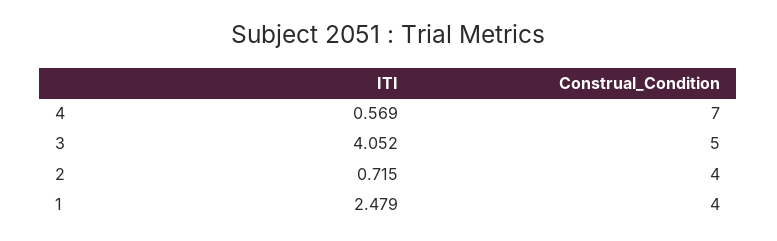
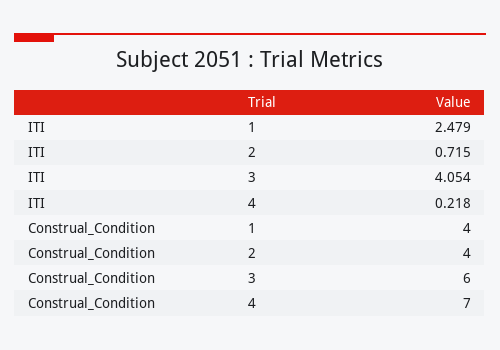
  {
    "ITI": {
-     "4": 0.569,
+     "4": 0.218,
-     "3": 4.052,
+     "3": 4.054,
      "2": 0.715,
      "1": 2.479
    },
    "Construal_Condition": {
      "4": 7,
-     "3": 5,
+     "3": 6,
      "2": 4,
      "1": 4
    }
  }

